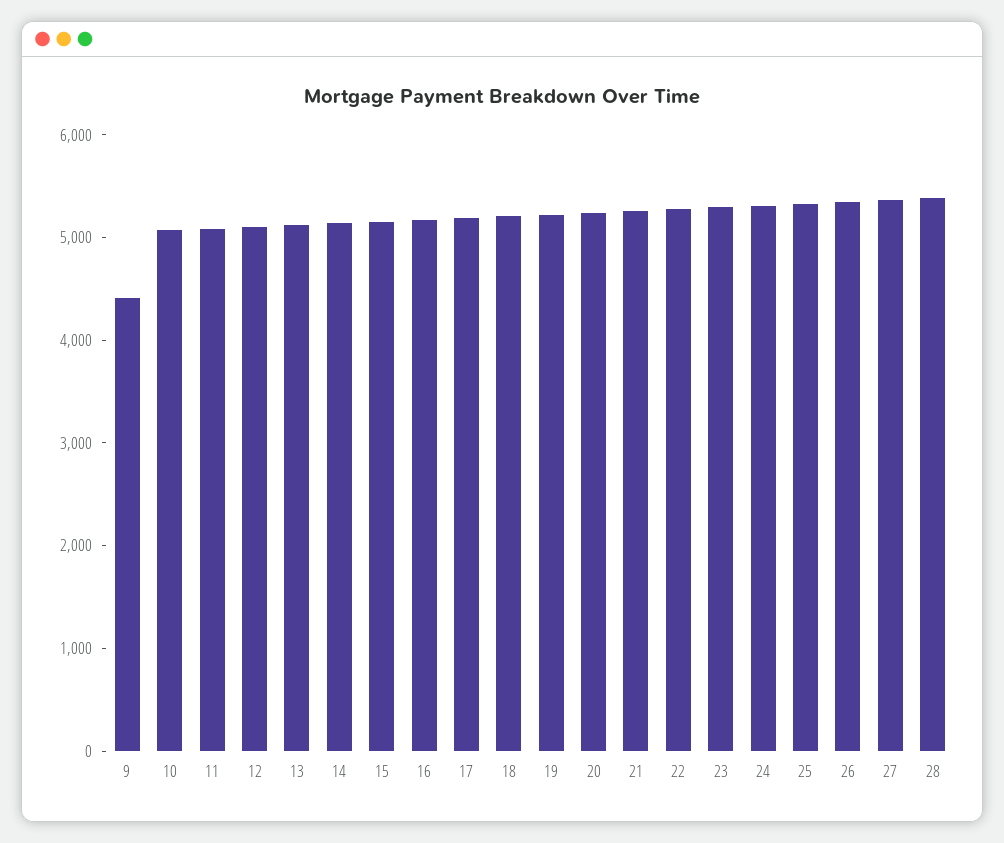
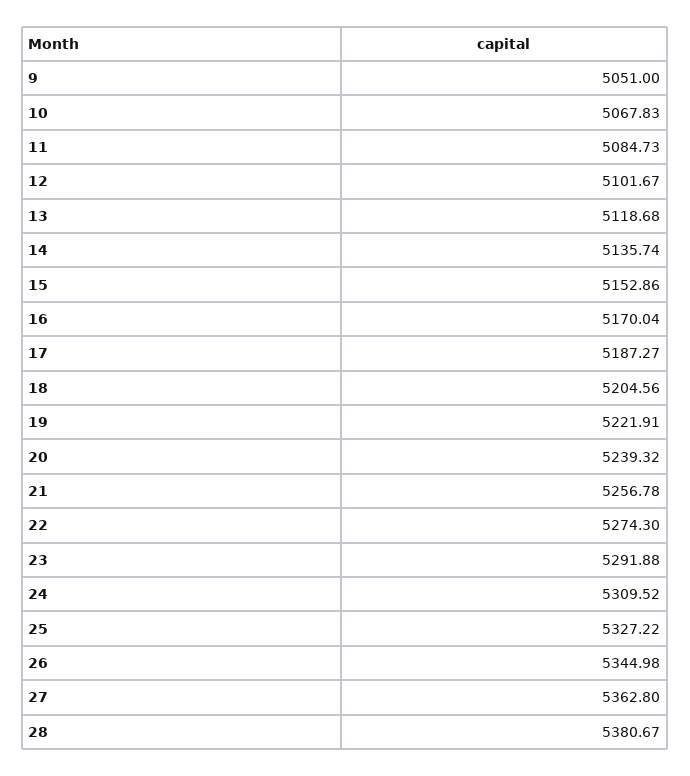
  {
-   "9": 4400,
+   "9": 5051,
    "10": 5067.83,
    "11": 5084.73,
    "12": 5101.67,
    "13": 5118.68,
    "14": 5135.74,
    "15": 5152.86,
    "16": 5170.04,
    "17": 5187.27,
    "18": 5204.56,
    "19": 5221.91,
    "20": 5239.32,
    "21": 5256.78,
    "22": 5274.3,
    "23": 5291.88,
    "24": 5309.52,
    "25": 5327.22,
    "26": 5344.98,
    "27": 5362.8,
    "28": 5380.67
  }

